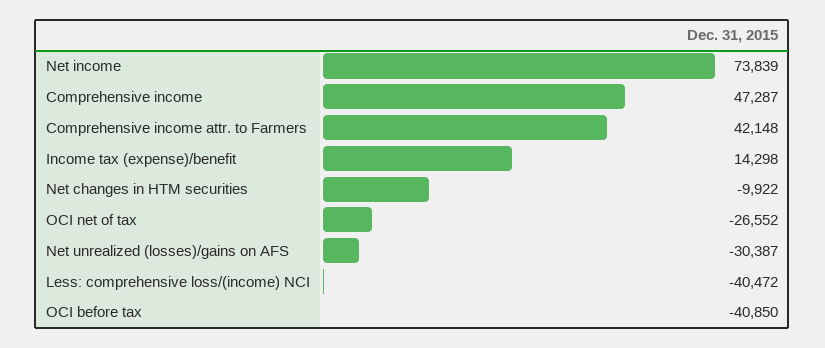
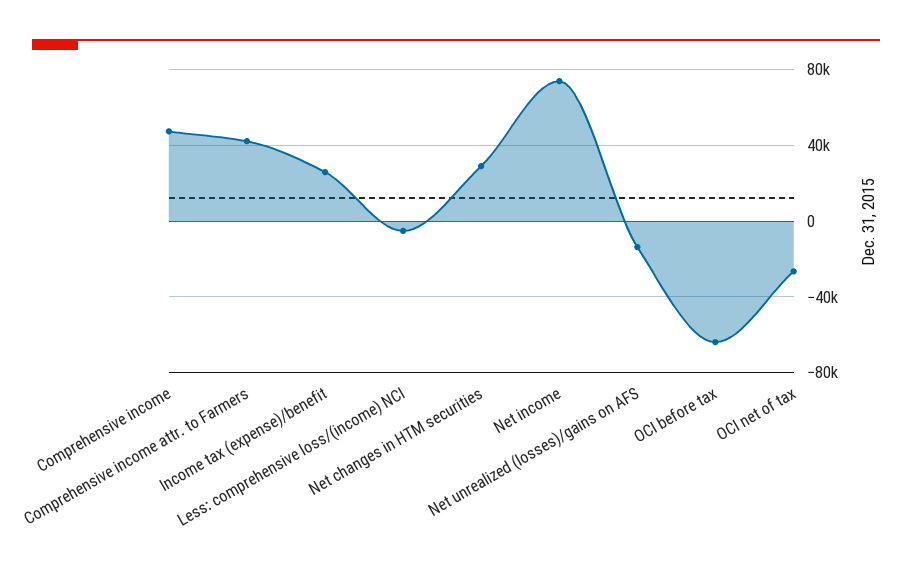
  {
    "Net income": 73839,
    "Comprehensive income": 47287,
    "Comprehensive income attr. to Farmers": 42148,
-   "Income tax (expense)/benefit": 14298,
+   "Income tax (expense)/benefit": 25000,
-   "Net changes in HTM securities": -9922,
+   "Net changes in HTM securities": 30000,
    "OCI net of tax": -26552,
-   "Net unrealized (losses)/gains on AFS": -30387,
+   "Net unrealized (losses)/gains on AFS": -15000,
-   "Less: comprehensive loss/(income) NCI": -40472,
+   "Less: comprehensive loss/(income) NCI": -5000,
-   "OCI before tax": -40850
+   "OCI before tax": -65000
  }

